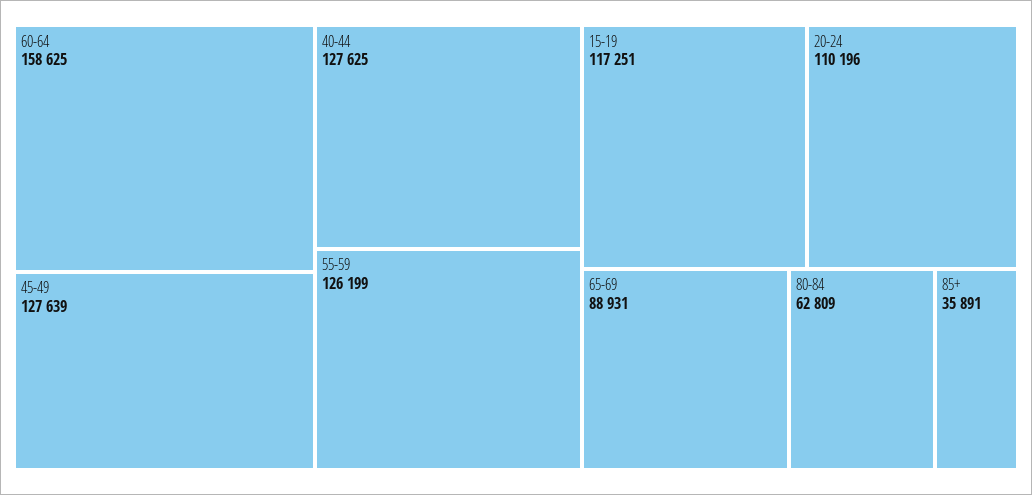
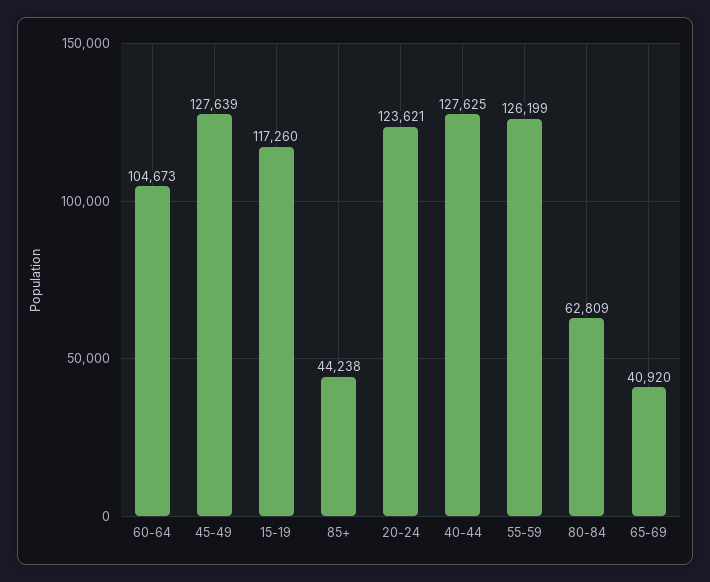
  {
-   "60-64": 158625,
+   "60-64": 104673,
    "45-49": 127639,
    "40-44": 127625,
    "55-59": 126199,
-   "15-19": 117251,
+   "15-19": 117260,
-   "20-24": 110196,
+   "20-24": 123621,
-   "65-69": 88931,
+   "65-69": 40920,
    "80-84": 62809,
-   "85+": 35891
+   "85+": 44238
  }

